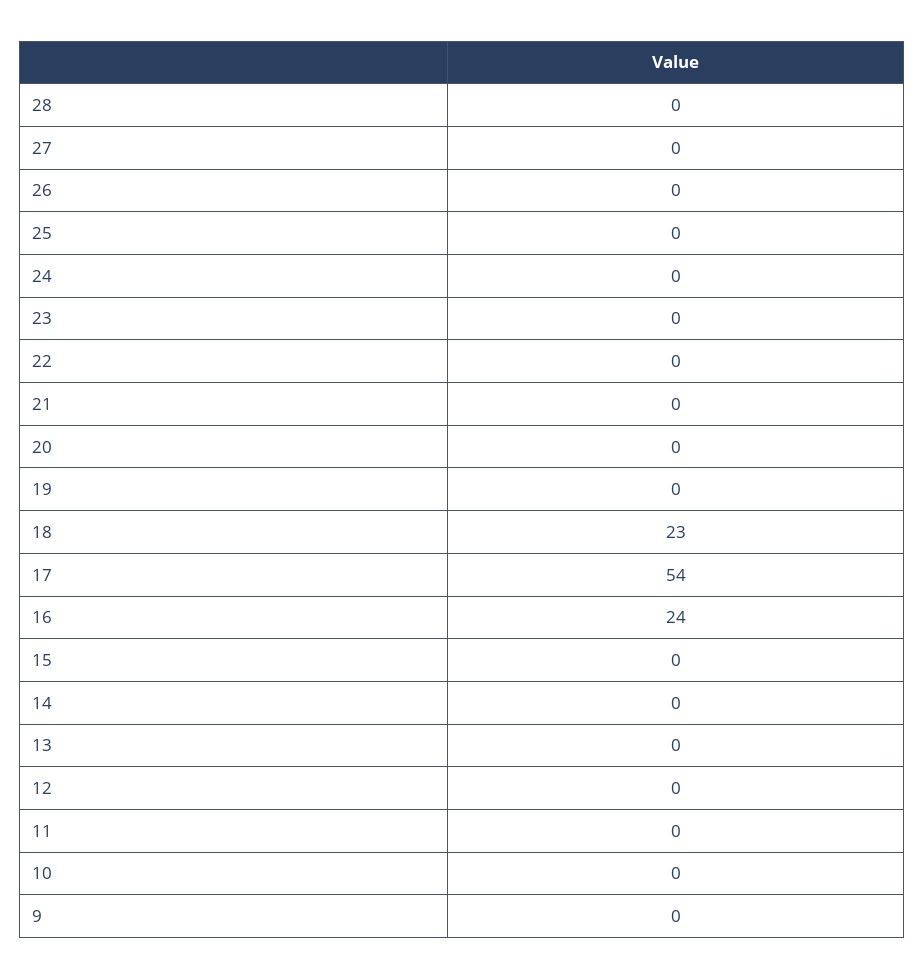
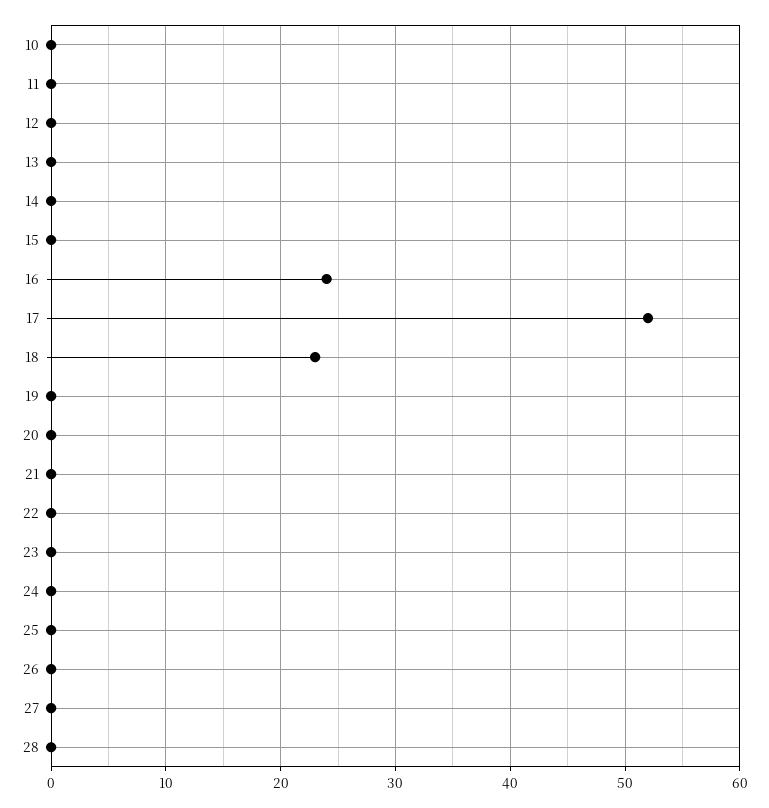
  {
    "28": 0,
    "27": 0,
    "26": 0,
    "25": 0,
    "24": 0,
    "23": 0,
    "22": 0,
    "21": 0,
    "20": 0,
    "19": 0,
    "18": 23,
-   "17": 54,
+   "17": 52,
    "16": 24,
    "15": 0,
    "14": 0,
    "13": 0,
    "12": 0,
    "11": 0,
-   "10": 0,
+   "10": 0
-   "9": 0
  }

